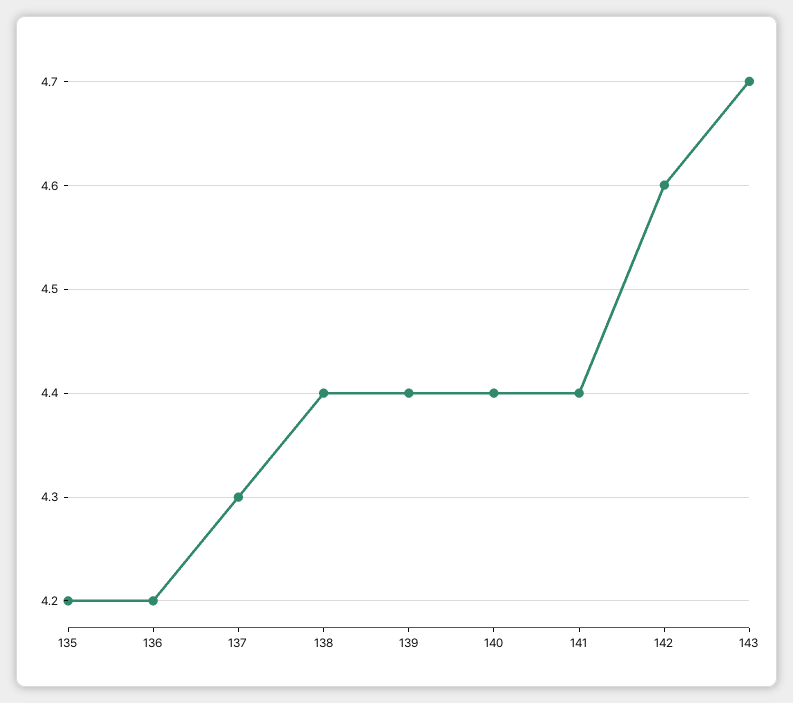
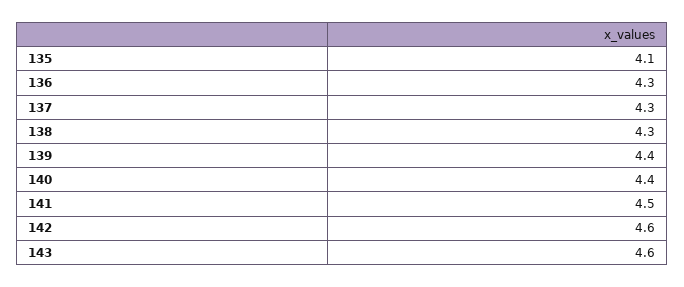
  {
-   "135": 4.2,
+   "135": 4.1,
-   "136": 4.2,
+   "136": 4.3,
    "137": 4.3,
-   "138": 4.4,
+   "138": 4.3,
    "139": 4.4,
    "140": 4.4,
-   "141": 4.4,
+   "141": 4.5,
    "142": 4.6,
-   "143": 4.7
+   "143": 4.6
  }

